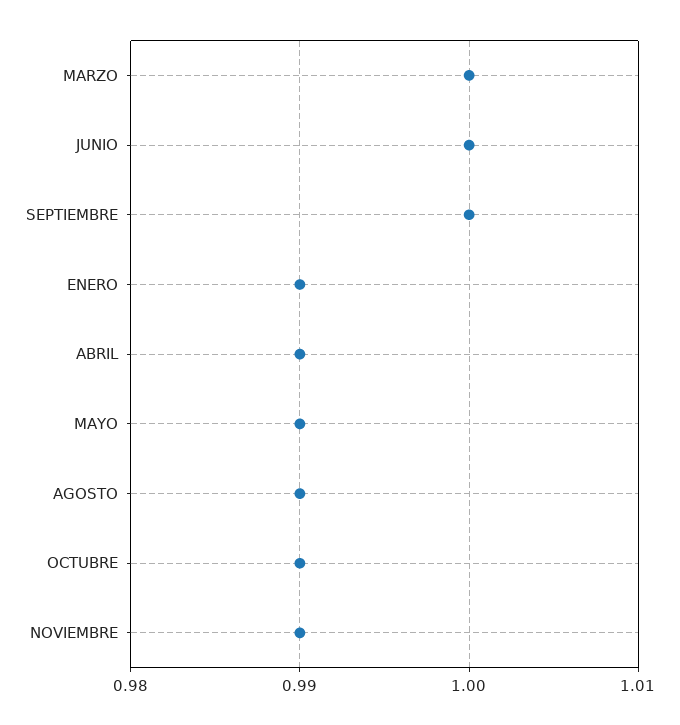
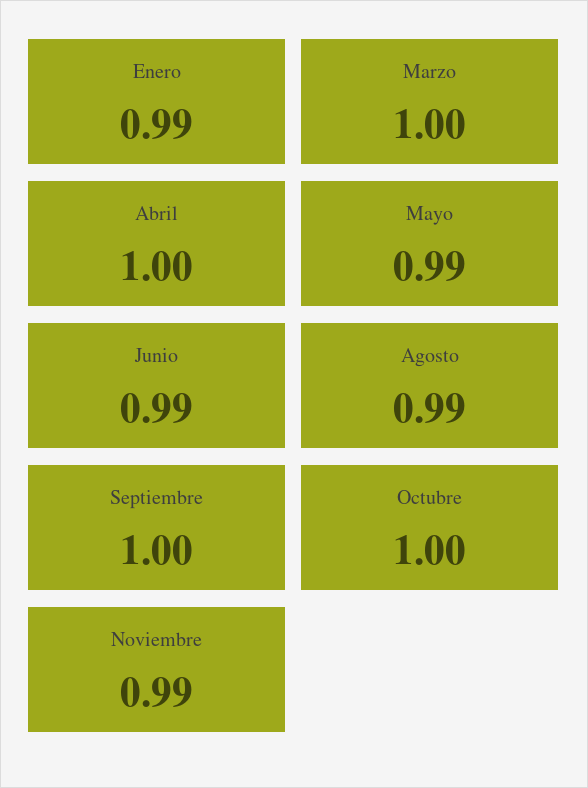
  {
    "MARZO": 1,
-   "JUNIO": 1,
+   "JUNIO": 0.99,
    "SEPTIEMBRE": 1,
    "ENERO": 0.99,
-   "ABRIL": 0.99,
+   "ABRIL": 1,
    "MAYO": 0.99,
    "AGOSTO": 0.99,
-   "OCTUBRE": 0.99,
+   "OCTUBRE": 1,
    "NOVIEMBRE": 0.99
  }

